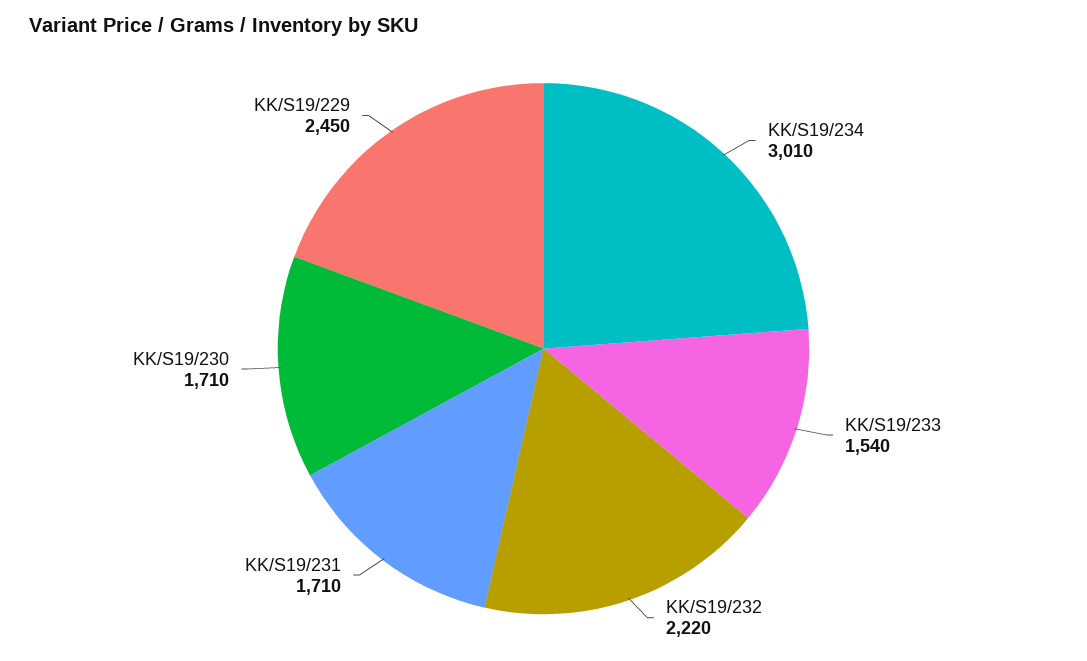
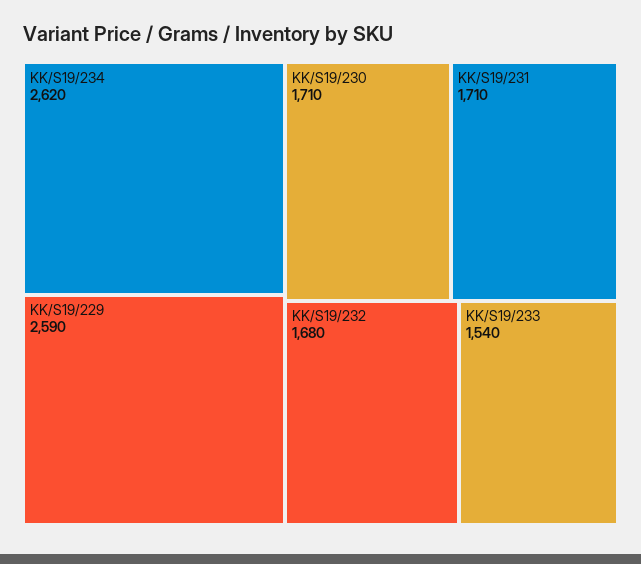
  {
-   "KK/S19/234": 3010,
+   "KK/S19/234": 2620,
    "KK/S19/233": 1540,
-   "KK/S19/232": 2220,
+   "KK/S19/232": 1680,
    "KK/S19/231": 1710,
    "KK/S19/230": 1710,
-   "KK/S19/229": 2450
+   "KK/S19/229": 2590
  }

